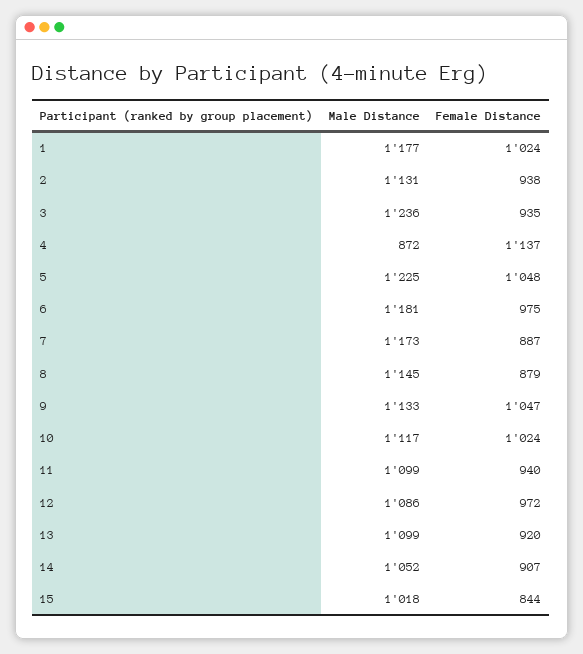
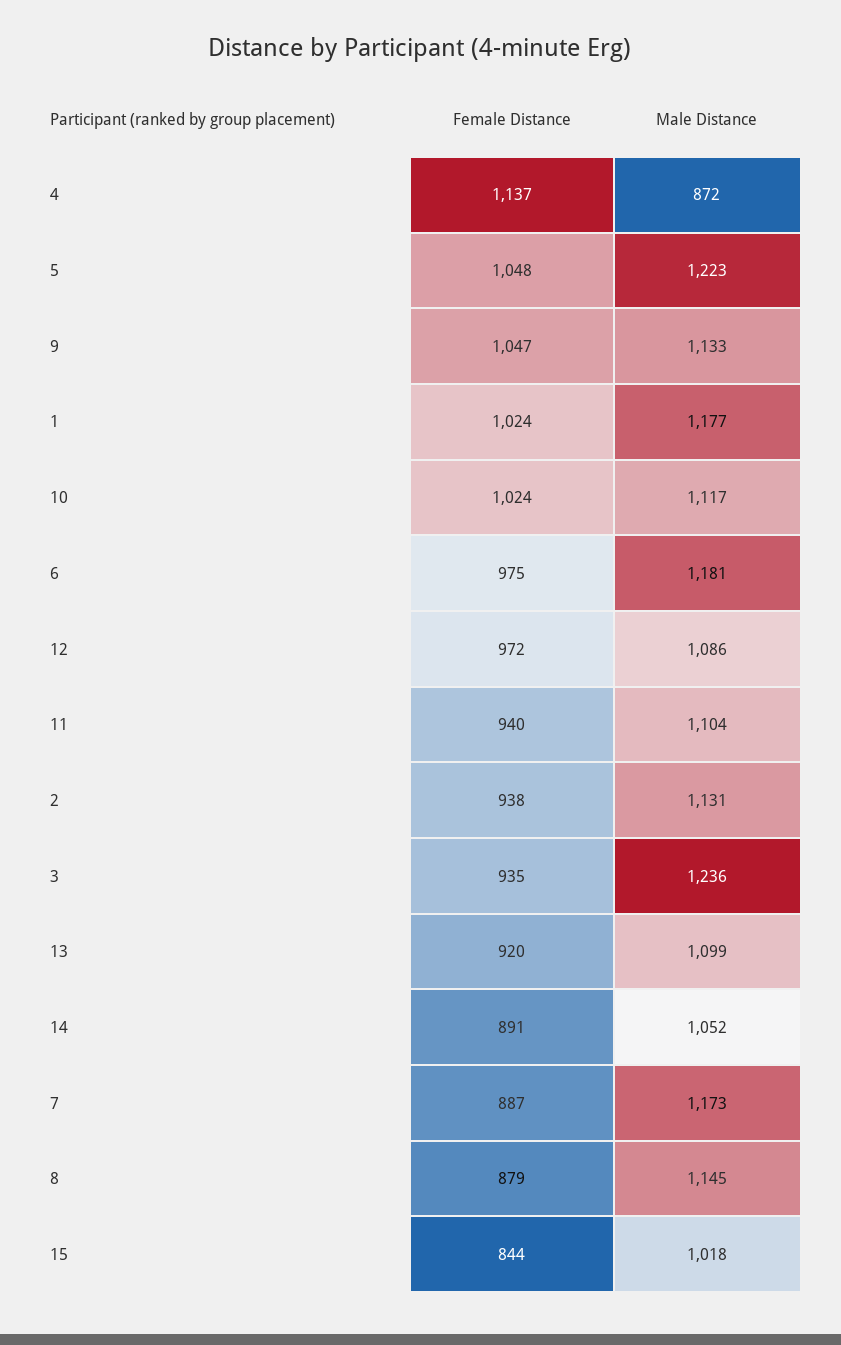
  {
    "Male Distance": {
      "1": 1177,
      "2": 1131,
      "3": 1236,
      "4": 872,
-     "5": 1225,
+     "5": 1223,
      "6": 1181,
      "7": 1173,
      "8": 1145,
      "9": 1133,
      "10": 1117,
-     "11": 1099,
+     "11": 1104,
      "12": 1086,
      "13": 1099,
      "14": 1052,
      "15": 1018
    },
    "Female Distance": {
      "1": 1024,
      "2": 938,
      "3": 935,
      "4": 1137,
      "5": 1048,
      "6": 975,
      "7": 887,
      "8": 879,
      "9": 1047,
      "10": 1024,
      "11": 940,
      "12": 972,
      "13": 920,
-     "14": 907,
+     "14": 891,
      "15": 844
    }
  }

